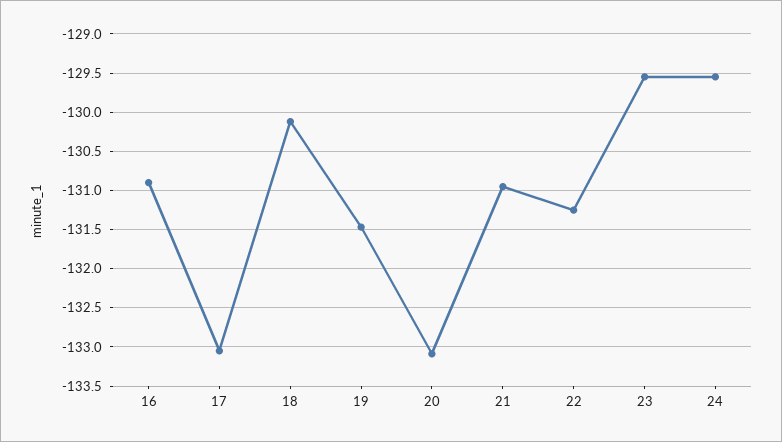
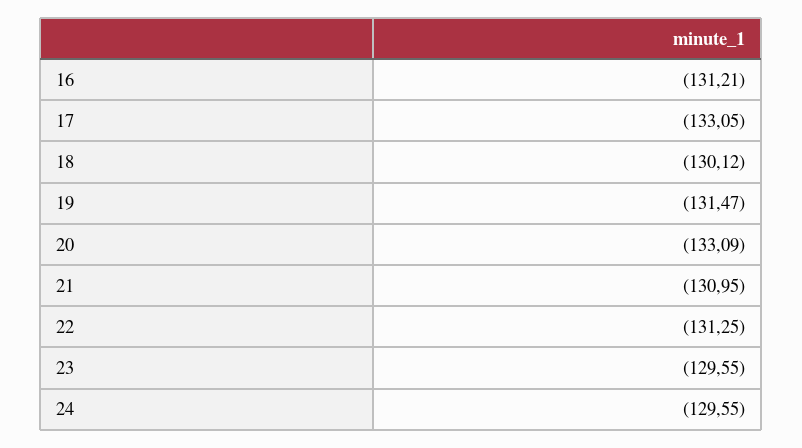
  {
-   "16": -130.9,
+   "16": -131.21,
    "17": -133.05,
    "18": -130.12,
    "19": -131.47,
    "20": -133.09,
    "21": -130.95,
    "22": -131.25,
    "23": -129.55,
    "24": -129.55
  }

